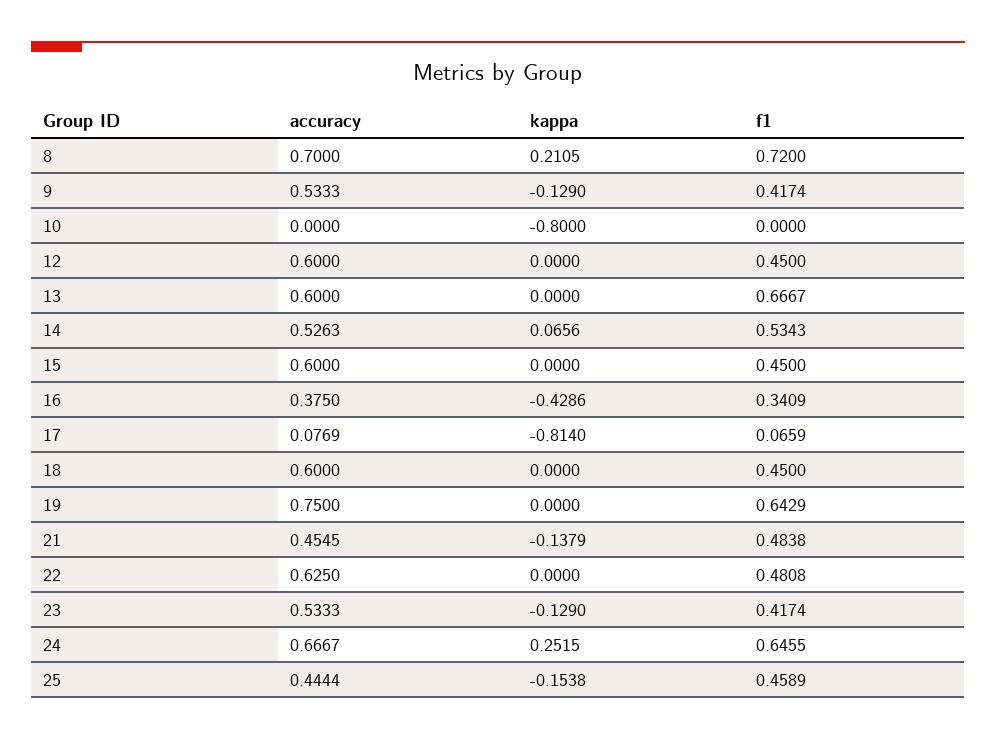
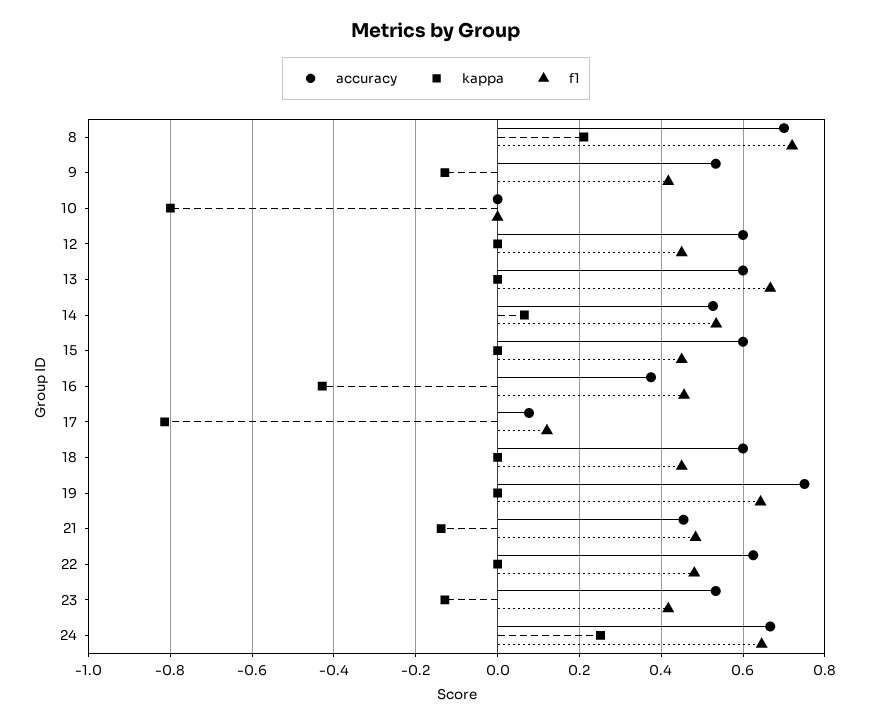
  {
    "accuracy": {
      "8": 0.7,
      "9": 0.5333,
      "10": 0,
      "12": 0.6,
      "13": 0.6,
      "14": 0.5263,
      "15": 0.6,
      "16": 0.375,
      "17": 0.0769,
      "18": 0.6,
      "19": 0.75,
      "21": 0.4545,
      "22": 0.625,
      "23": 0.5333,
-     "24": 0.6667,
+     "24": 0.6667
-     "25": 0.4444
    },
    "kappa": {
      "8": 0.2105,
      "9": -0.129,
      "10": -0.8,
      "12": 0,
      "13": 0,
      "14": 0.0656,
      "15": 0,
      "16": -0.4286,
      "17": -0.814,
      "18": 0,
      "19": 0,
      "21": -0.1379,
      "22": 0,
      "23": -0.129,
-     "24": 0.2515,
+     "24": 0.2515
-     "25": -0.1538
    },
    "f1": {
      "8": 0.72,
      "9": 0.4174,
      "10": 0,
      "12": 0.45,
      "13": 0.6667,
      "14": 0.5343,
      "15": 0.45,
-     "16": 0.3409,
+     "16": 0.46,
-     "17": 0.0659,
+     "17": 0.12,
      "18": 0.45,
      "19": 0.6429,
      "21": 0.4838,
      "22": 0.4808,
      "23": 0.4174,
-     "24": 0.6455,
+     "24": 0.6455
-     "25": 0.4589
    }
  }

